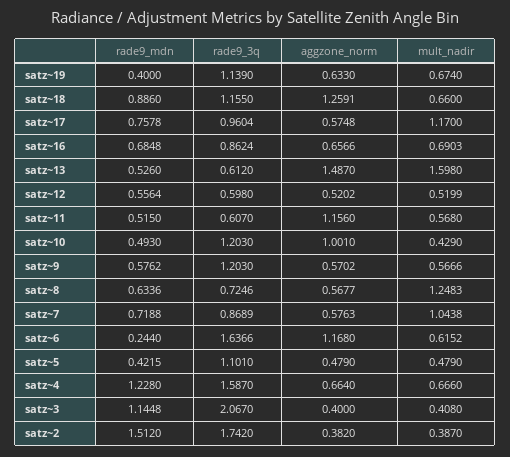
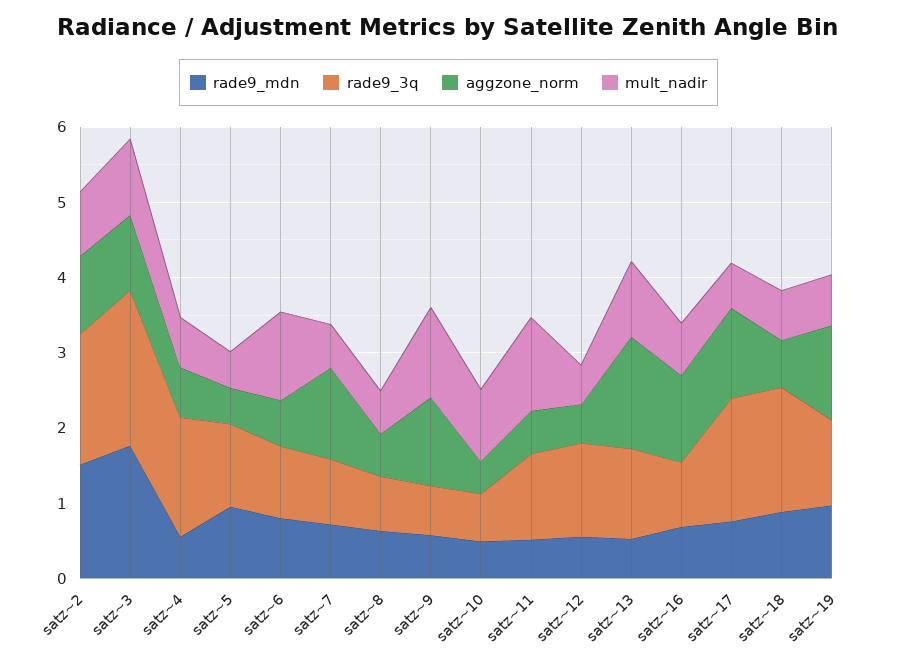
  {
    "rade9_mdn": {
-     "satz~19": 0.4,
+     "satz~19": 1,
      "satz~18": 0.886,
      "satz~17": 0.7578,
      "satz~16": 0.6848,
      "satz~13": 0.526,
      "satz~12": 0.5564,
      "satz~11": 0.515,
      "satz~10": 0.493,
      "satz~9": 0.5762,
      "satz~8": 0.6336,
      "satz~7": 0.7188,
-     "satz~6": 0.244,
+     "satz~6": 0.8,
-     "satz~5": 0.4215,
+     "satz~5": 1,
-     "satz~4": 1.228,
+     "satz~4": 0.6,
-     "satz~3": 1.1448,
+     "satz~3": 1.8,
      "satz~2": 1.512
    },
    "rade9_3q": {
      "satz~19": 1.139,
-     "satz~18": 1.155,
+     "satz~18": 1.6,
-     "satz~17": 0.9604,
+     "satz~17": 1.6,
      "satz~16": 0.8624,
-     "satz~13": 0.612,
+     "satz~13": 1.2,
-     "satz~12": 0.598,
+     "satz~12": 1.2,
-     "satz~11": 0.607,
+     "satz~11": 1.2,
-     "satz~10": 1.203,
+     "satz~10": 0.6,
-     "satz~9": 1.203,
+     "satz~9": 0.6,
      "satz~8": 0.7246,
      "satz~7": 0.8689,
-     "satz~6": 1.6366,
+     "satz~6": 1,
      "satz~5": 1.101,
      "satz~4": 1.587,
      "satz~3": 2.067,
      "satz~2": 1.742
    },
    "aggzone_norm": {
-     "satz~19": 0.633,
+     "satz~19": 1.2,
-     "satz~18": 1.2591,
+     "satz~18": 0.6,
-     "satz~17": 0.5748,
+     "satz~17": 1.2,
-     "satz~16": 0.6566,
+     "satz~16": 1.2,
      "satz~13": 1.487,
      "satz~12": 0.5202,
-     "satz~11": 1.156,
+     "satz~11": 0.6,
-     "satz~10": 1.001,
+     "satz~10": 0.4,
-     "satz~9": 0.5702,
+     "satz~9": 1.2,
      "satz~8": 0.5677,
-     "satz~7": 0.5763,
+     "satz~7": 1.2,
-     "satz~6": 1.168,
+     "satz~6": 0.6,
      "satz~5": 0.479,
      "satz~4": 0.664,
-     "satz~3": 0.4,
+     "satz~3": 1,
-     "satz~2": 0.382
+     "satz~2": 1
    },
    "mult_nadir": {
      "satz~19": 0.674,
      "satz~18": 0.66,
-     "satz~17": 1.17,
+     "satz~17": 0.6,
      "satz~16": 0.6903,
-     "satz~13": 1.598,
+     "satz~13": 1,
      "satz~12": 0.5199,
-     "satz~11": 0.568,
+     "satz~11": 1.2,
-     "satz~10": 0.429,
+     "satz~10": 1,
-     "satz~9": 0.5666,
+     "satz~9": 1.2,
-     "satz~8": 1.2483,
+     "satz~8": 0.6,
-     "satz~7": 1.0438,
+     "satz~7": 0.6,
-     "satz~6": 0.6152,
+     "satz~6": 1.2,
      "satz~5": 0.479,
      "satz~4": 0.666,
-     "satz~3": 0.408,
+     "satz~3": 1,
-     "satz~2": 0.387
+     "satz~2": 0.8
    }
  }

